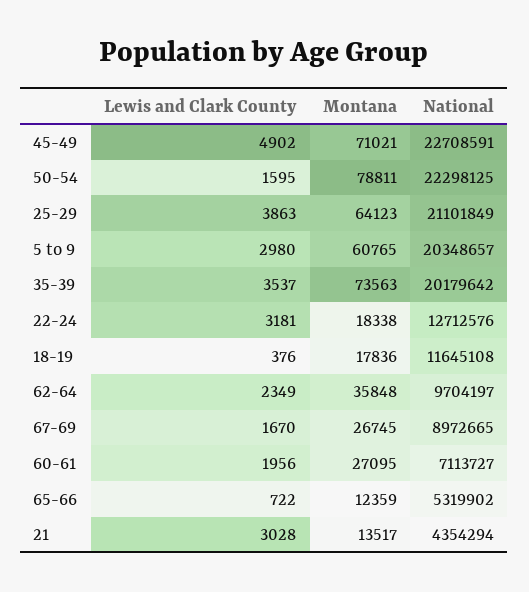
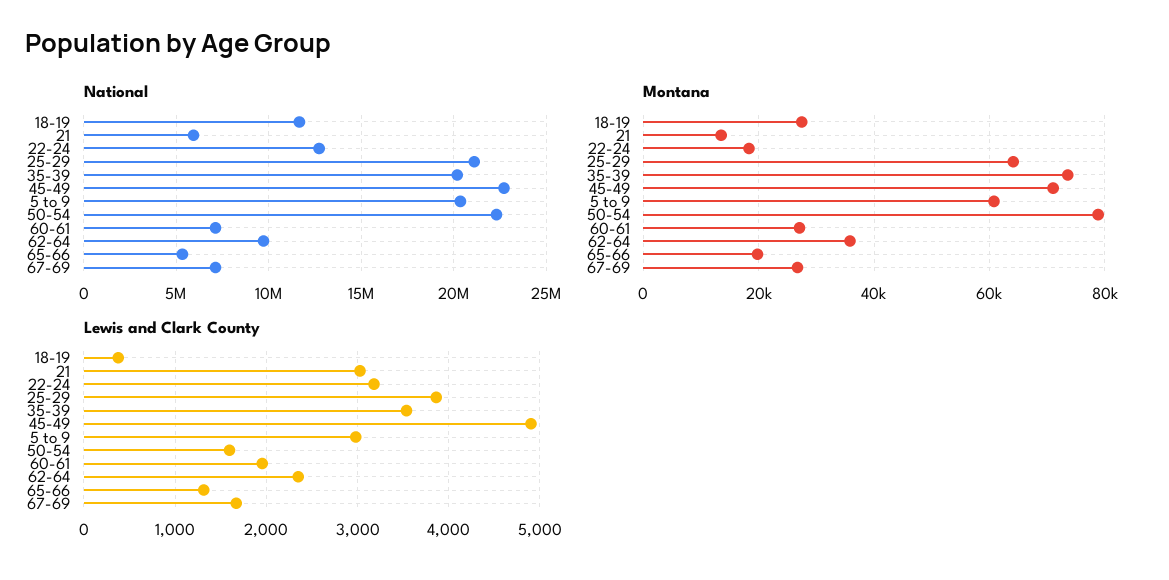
  {
    "Lewis and Clark County": {
      "45-49": 4902,
      "50-54": 1595,
      "25-29": 3863,
      "5 to 9": 2980,
      "35-39": 3537,
      "22-24": 3181,
      "18-19": 376,
      "62-64": 2349,
      "67-69": 1670,
      "60-61": 1956,
-     "65-66": 722,
+     "65-66": 1300,
      "21": 3028
    },
    "Montana": {
      "45-49": 71021,
      "50-54": 78811,
      "25-29": 64123,
      "5 to 9": 60765,
      "35-39": 73563,
      "22-24": 18338,
-     "18-19": 17836,
+     "18-19": 28000,
      "62-64": 35848,
      "67-69": 26745,
      "60-61": 27095,
-     "65-66": 12359,
+     "65-66": 20000,
      "21": 13517
    },
    "National": {
      "45-49": 22708591,
      "50-54": 22298125,
      "25-29": 21101849,
      "5 to 9": 20348657,
      "35-39": 20179642,
      "22-24": 12712576,
      "18-19": 11645108,
      "62-64": 9704197,
-     "67-69": 8972665,
+     "67-69": 7000000,
      "60-61": 7113727,
      "65-66": 5319902,
-     "21": 4354294
+     "21": 6000000
    }
  }

